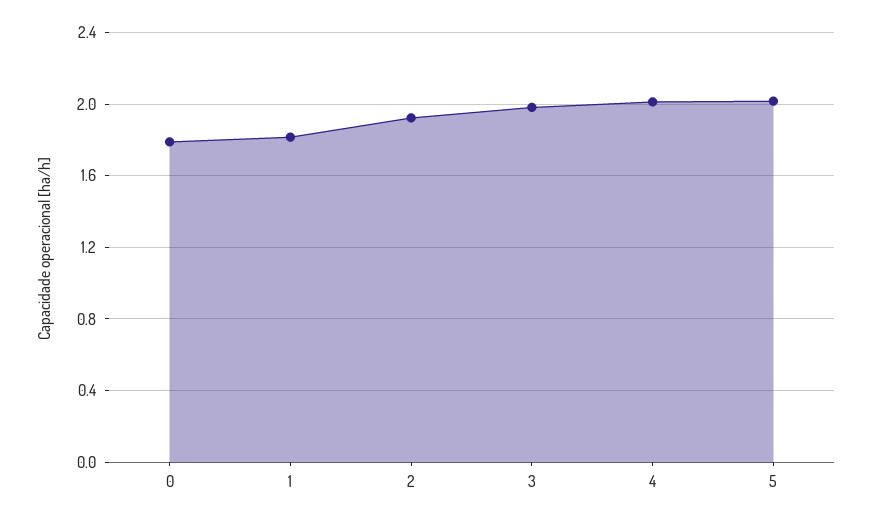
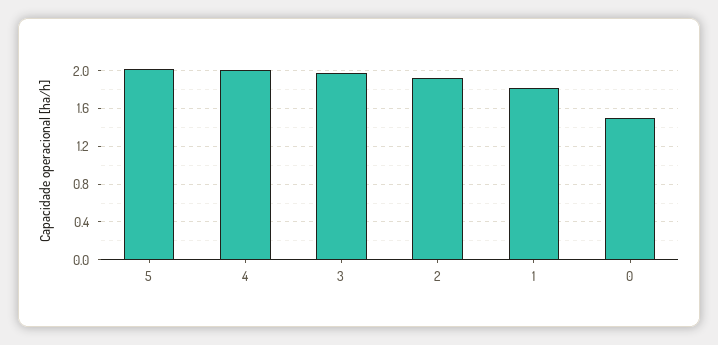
  {
-   "0": 1.8,
+   "0": 1.5,
    "1": 1.8,
    "2": 1.9,
    "3": 2,
    "4": 2,
    "5": 2
  }

